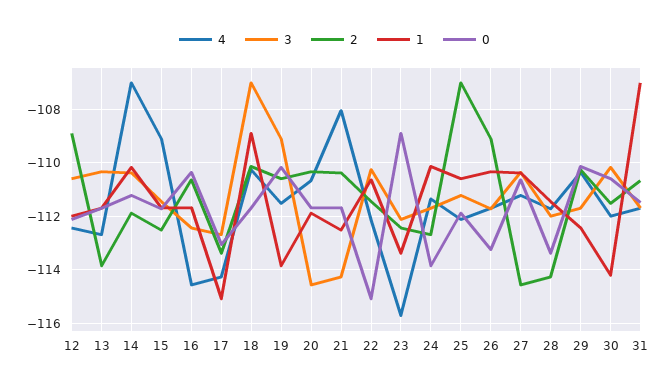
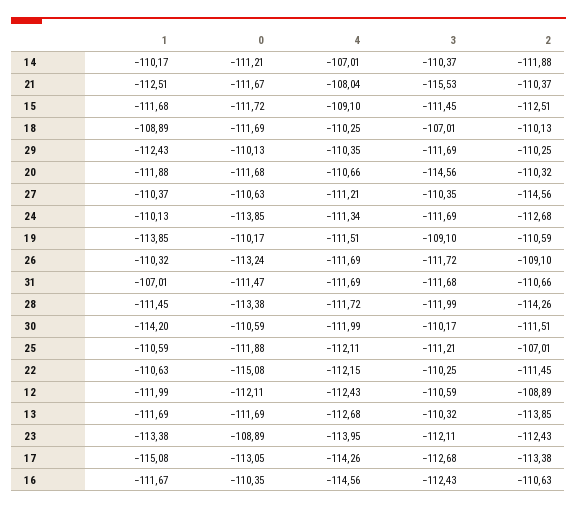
  {
    "4": {
      "12": -112.43,
      "13": -112.68,
      "14": -107.01,
      "15": -109.1,
      "16": -114.56,
      "17": -114.26,
      "18": -110.25,
      "19": -111.51,
      "20": -110.66,
      "21": -108.04,
      "22": -112.15,
-     "23": -115.75,
+     "23": -113.95,
      "24": -111.34,
      "25": -112.11,
      "26": -111.69,
      "27": -111.21,
      "28": -111.72,
      "29": -110.35,
      "30": -111.99,
      "31": -111.69
    },
    "3": {
      "12": -110.59,
      "13": -110.32,
      "14": -110.37,
      "15": -111.45,
      "16": -112.43,
      "17": -112.68,
      "18": -107.01,
      "19": -109.1,
      "20": -114.56,
-     "21": -114.25,
+     "21": -115.53,
      "22": -110.25,
      "23": -112.11,
      "24": -111.69,
      "25": -111.21,
      "26": -111.72,
      "27": -110.35,
      "28": -111.99,
      "29": -111.69,
      "30": -110.17,
      "31": -111.68
    },
    "2": {
      "12": -108.89,
      "13": -113.85,
      "14": -111.88,
      "15": -112.51,
      "16": -110.63,
      "17": -113.38,
      "18": -110.13,
      "19": -110.59,
      "20": -110.32,
      "21": -110.37,
      "22": -111.45,
      "23": -112.43,
      "24": -112.68,
      "25": -107.01,
      "26": -109.1,
      "27": -114.56,
      "28": -114.26,
      "29": -110.25,
      "30": -111.51,
      "31": -110.66
    },
    "1": {
      "12": -111.99,
      "13": -111.69,
      "14": -110.17,
      "15": -111.68,
      "16": -111.67,
      "17": -115.08,
      "18": -108.89,
      "19": -113.85,
      "20": -111.88,
      "21": -112.51,
      "22": -110.63,
      "23": -113.38,
      "24": -110.13,
      "25": -110.59,
      "26": -110.32,
      "27": -110.37,
      "28": -111.45,
      "29": -112.43,
      "30": -114.2,
      "31": -107.01
    },
    "0": {
      "12": -112.11,
      "13": -111.69,
      "14": -111.21,
      "15": -111.72,
      "16": -110.35,
      "17": -113.05,
      "18": -111.69,
      "19": -110.17,
      "20": -111.68,
      "21": -111.67,
      "22": -115.08,
      "23": -108.89,
      "24": -113.85,
      "25": -111.88,
      "26": -113.24,
      "27": -110.63,
      "28": -113.38,
      "29": -110.13,
      "30": -110.59,
      "31": -111.47
    }
  }

